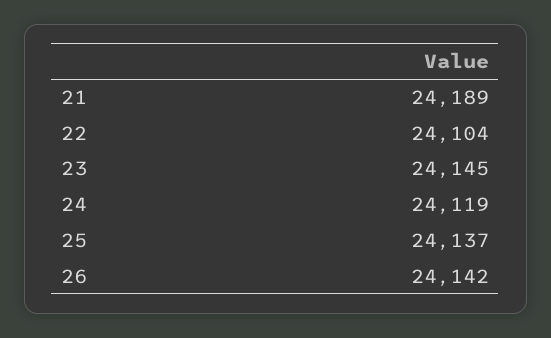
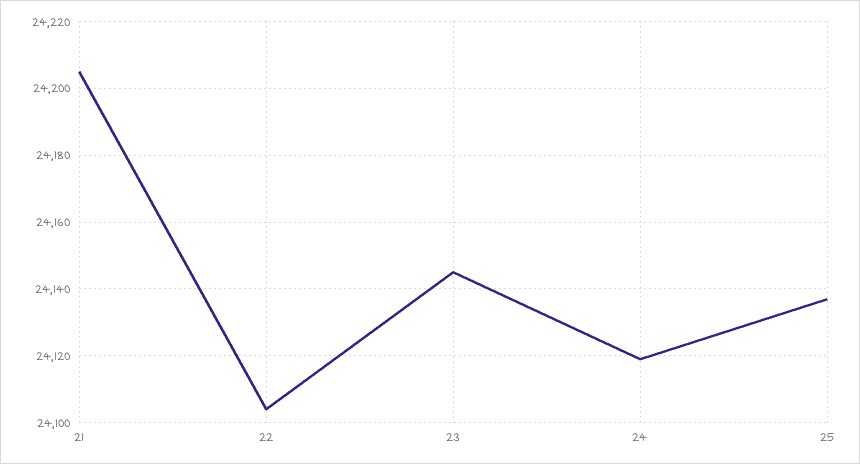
  {
-   "21": 24189,
+   "21": 24205,
    "22": 24104,
    "23": 24145,
    "24": 24119,
-   "25": 24137,
+   "25": 24137
-   "26": 24142
  }

